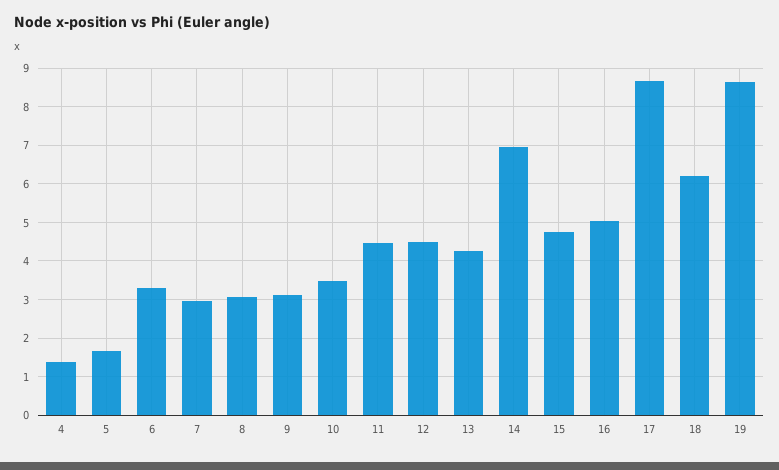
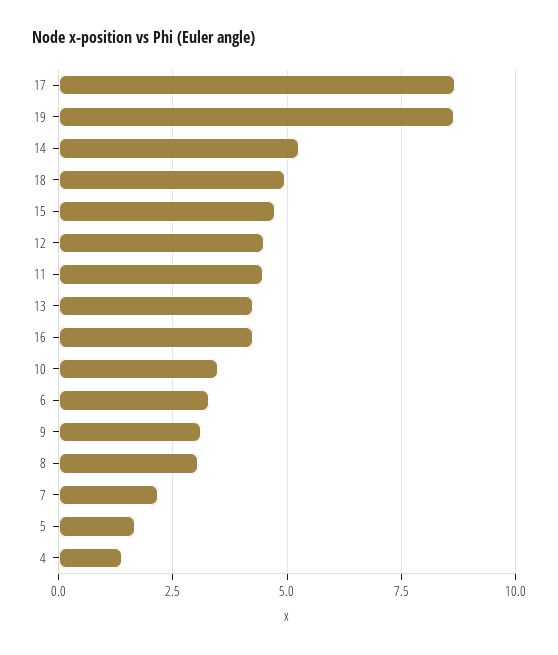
  {
    "4": 1.4,
    "5": 1.6,
    "6": 3.4,
-   "7": 3,
+   "7": 2.25,
    "8": 3,
    "9": 3.2,
    "10": 3.4,
    "11": 4.4,
    "12": 4.4,
    "13": 4.2,
-   "14": 7,
+   "14": 5.25,
    "15": 4.8,
-   "16": 5,
+   "16": 4.25,
    "17": 8.6,
-   "18": 6.2,
+   "18": 5,
    "19": 8.6
  }

